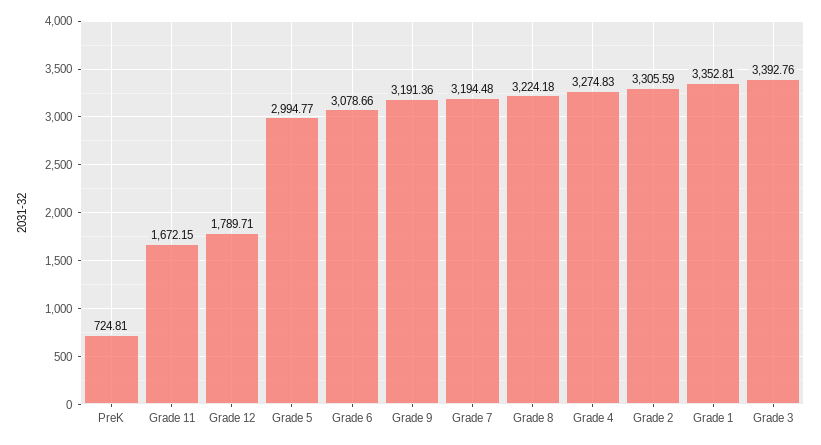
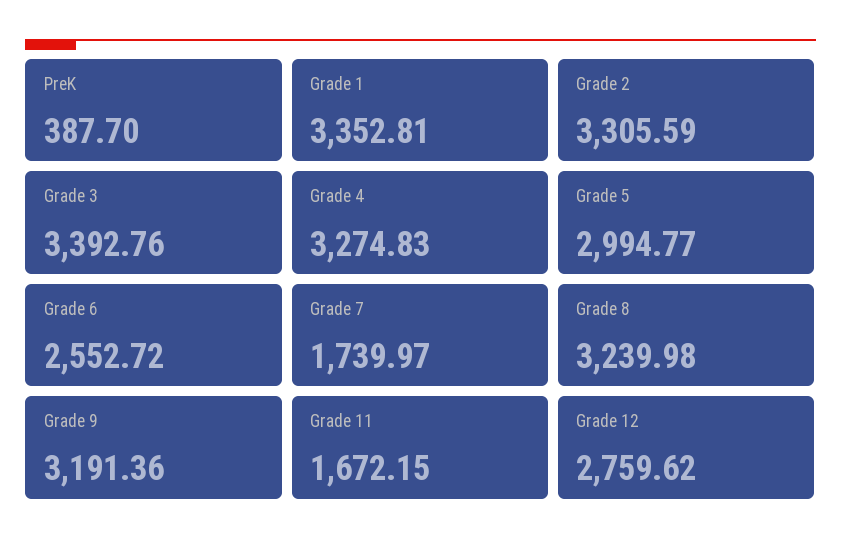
  {
-   "PreK": 724.81,
+   "PreK": 387.7,
    "Grade 11": 1672.15,
-   "Grade 12": 1789.71,
+   "Grade 12": 2759.62,
    "Grade 5": 2994.77,
-   "Grade 6": 3078.66,
+   "Grade 6": 2552.72,
    "Grade 9": 3191.36,
-   "Grade 7": 3194.48,
+   "Grade 7": 1739.97,
-   "Grade 8": 3224.18,
+   "Grade 8": 3239.98,
    "Grade 4": 3274.83,
    "Grade 2": 3305.59,
    "Grade 1": 3352.81,
    "Grade 3": 3392.76
  }

